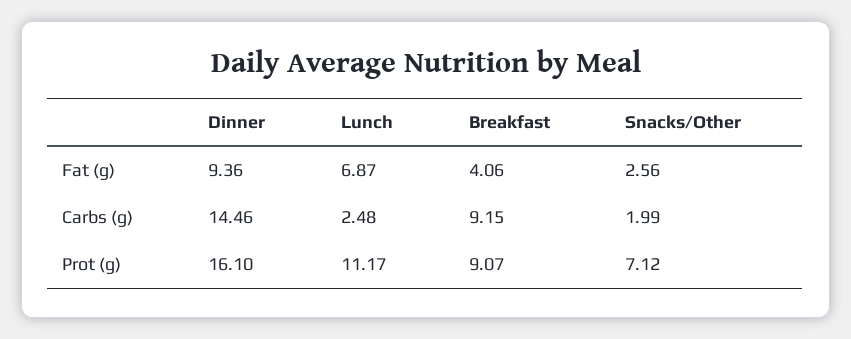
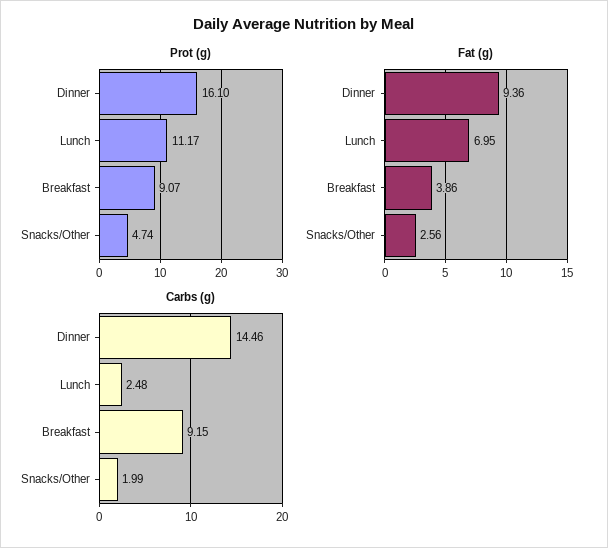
  {
    "Fat (g)": {
      "Dinner": 9.36,
-     "Lunch": 6.87,
+     "Lunch": 6.95,
-     "Breakfast": 4.06,
+     "Breakfast": 3.86,
      "Snacks/Other": 2.56
    },
    "Carbs (g)": {
      "Dinner": 14.46,
      "Lunch": 2.48,
      "Breakfast": 9.15,
      "Snacks/Other": 1.99
    },
    "Prot (g)": {
      "Dinner": 16.1,
      "Lunch": 11.17,
      "Breakfast": 9.07,
-     "Snacks/Other": 7.12
+     "Snacks/Other": 4.74
    }
  }

